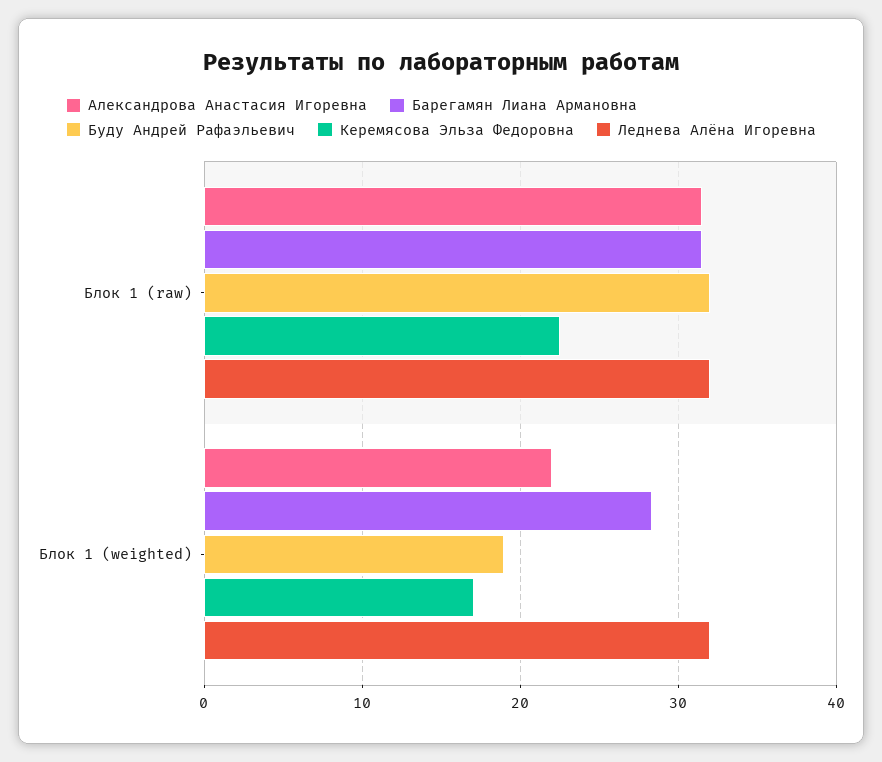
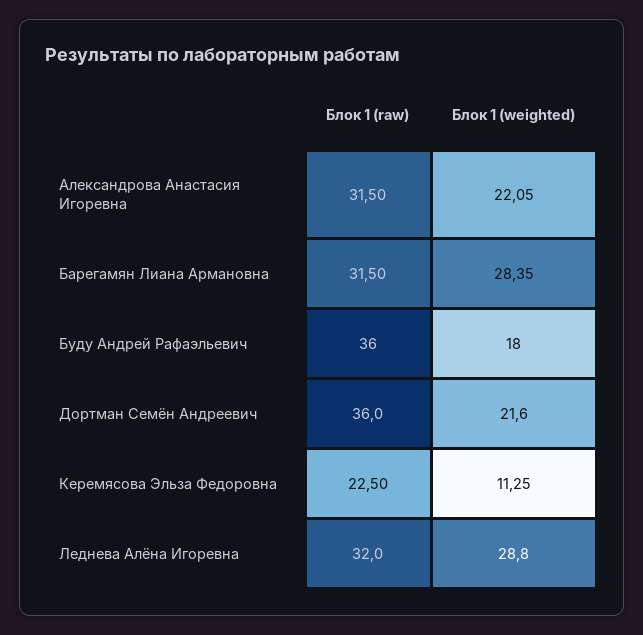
  {
    "Александрова Анастасия Игоревна": {
      "Блок 1 (raw)": 31.5,
      "Блок 1 (weighted)": 22.05
    },
    "Барегамян Лиана Армановна": {
      "Блок 1 (raw)": 31.5,
      "Блок 1 (weighted)": 28.35
    },
    "Буду Андрей Рафаэльевич": {
-     "Блок 1 (raw)": 32,
+     "Блок 1 (raw)": 36,
-     "Блок 1 (weighted)": 19
+     "Блок 1 (weighted)": 18
    },
    "Керемясова Эльза Федоровна": {
      "Блок 1 (raw)": 22.5,
-     "Блок 1 (weighted)": 17
+     "Блок 1 (weighted)": 11.25
    },
    "Леднева Алёна Игоревна": {
      "Блок 1 (raw)": 32,
-     "Блок 1 (weighted)": 32
+     "Блок 1 (weighted)": 28.8
-   }
+   },
+   "Дортман Семён Андреевич": {
+     "Блок 1 (raw)": 36,
+     "Блок 1 (weighted)": 21.6
+   }
  }

